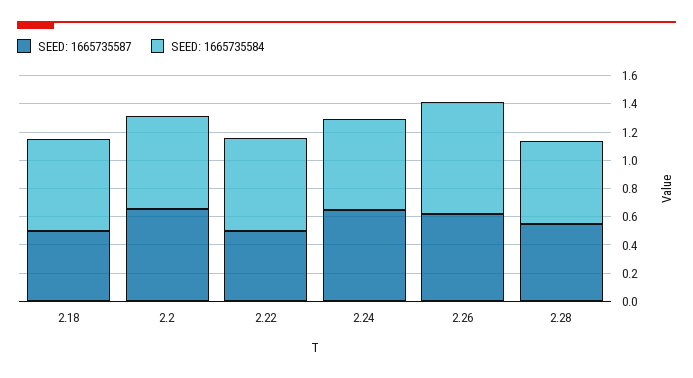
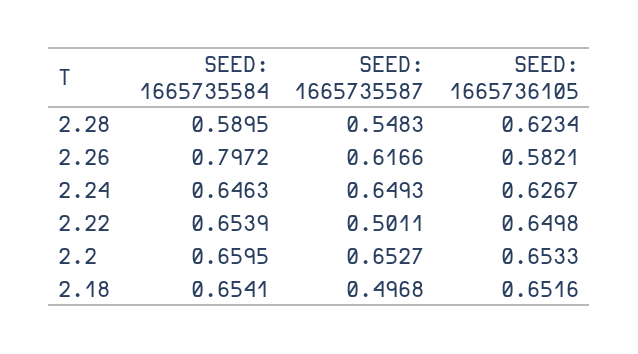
  {
    "SEED: 1665735587": {
      "2.18": 0.4968,
      "2.2": 0.6527,
      "2.22": 0.5011,
      "2.24": 0.6493,
      "2.26": 0.6166,
      "2.28": 0.5483
    },
    "SEED: 1665735584": {
      "2.18": 0.6541,
      "2.2": 0.6595,
      "2.22": 0.6539,
      "2.24": 0.6463,
      "2.26": 0.7972,
      "2.28": 0.5895
-   }
+   },
+   "SEED: 1665736105": {
+     "2.28": 0.6234,
+     "2.26": 0.5821,
+     "2.24": 0.6267,
+     "2.22": 0.6498,
+     "2.2": 0.6533,
+     "2.18": 0.6516
+   }
  }

